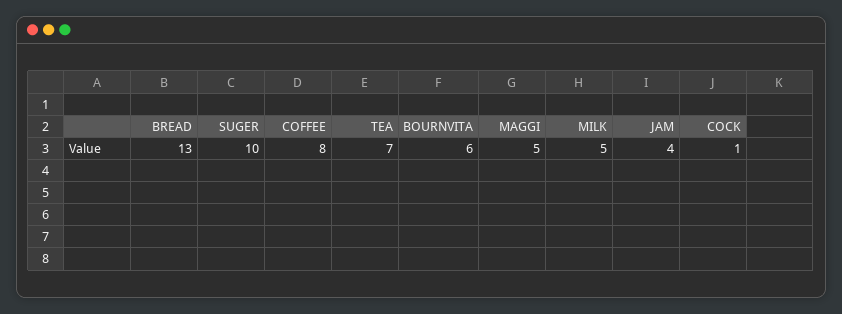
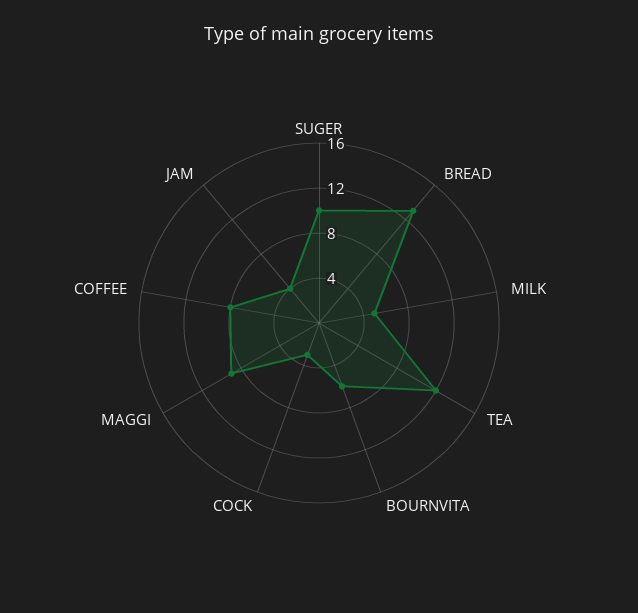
  {
    "BREAD": 13,
    "SUGER": 10,
    "COFFEE": 8,
-   "TEA": 7,
+   "TEA": 12,
    "BOURNVITA": 6,
-   "MAGGI": 5,
+   "MAGGI": 9,
    "MILK": 5,
    "JAM": 4,
-   "COCK": 1
+   "COCK": 3
  }

